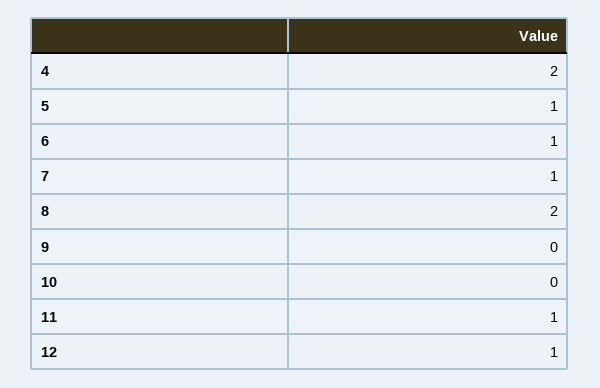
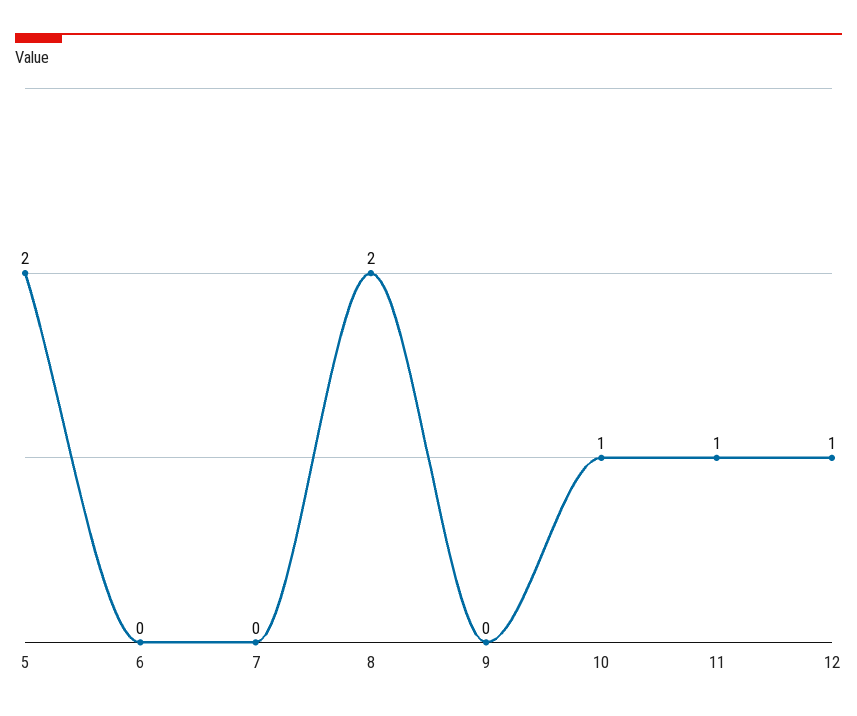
  {
-   "4": 2,
-   "5": 1,
+   "5": 2,
-   "6": 1,
+   "6": 0,
-   "7": 1,
+   "7": 0,
    "8": 2,
    "9": 0,
-   "10": 0,
+   "10": 1,
    "11": 1,
    "12": 1
  }

